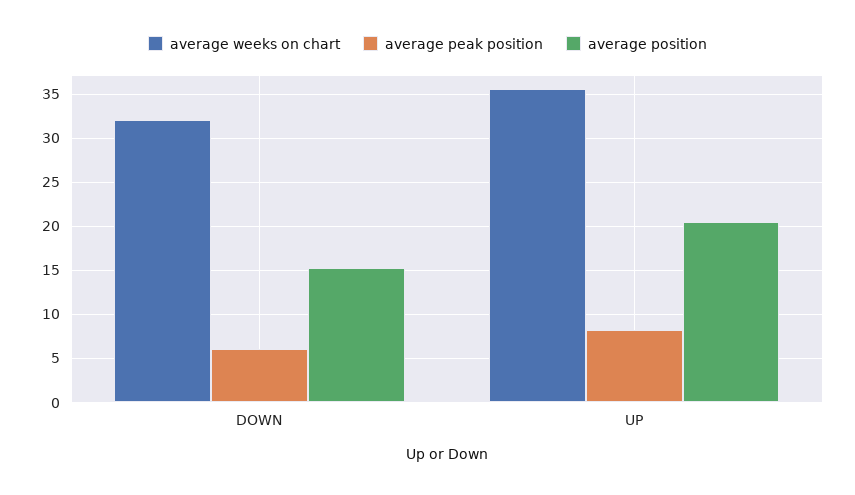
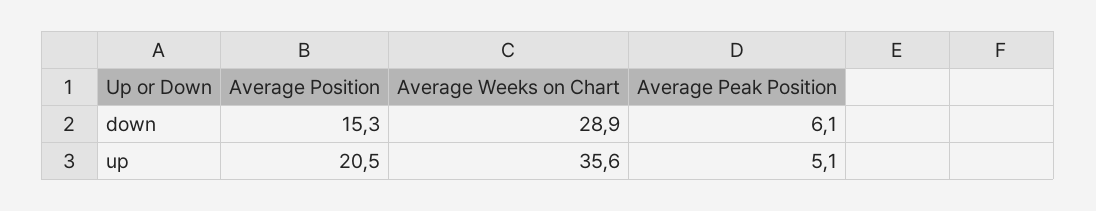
  {
    "average weeks on chart": {
-     "DOWN": 32,
+     "DOWN": 28.9,
      "UP": 35.6
    },
    "average peak position": {
      "DOWN": 6.1,
-     "UP": 8
+     "UP": 5.1
    },
    "average position": {
      "DOWN": 15.3,
      "UP": 20.5
    }
  }

